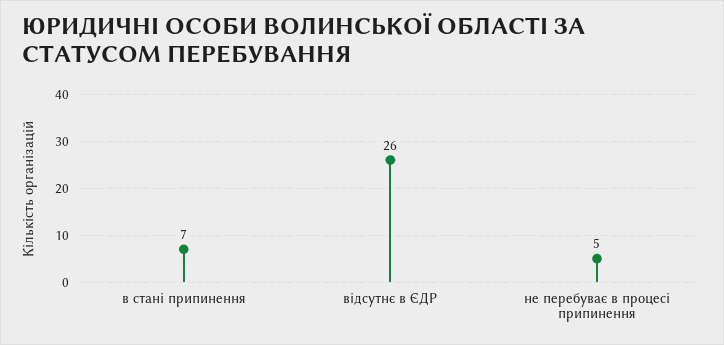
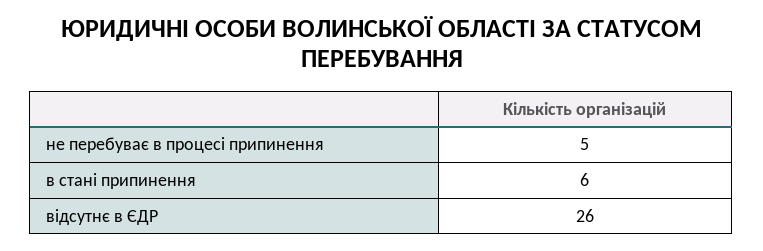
  {
-   "в стані припинення": 7,
+   "в стані припинення": 6,
    "відсутнє в ЄДР": 26,
    "не перебуває в процесі припинення": 5
  }

